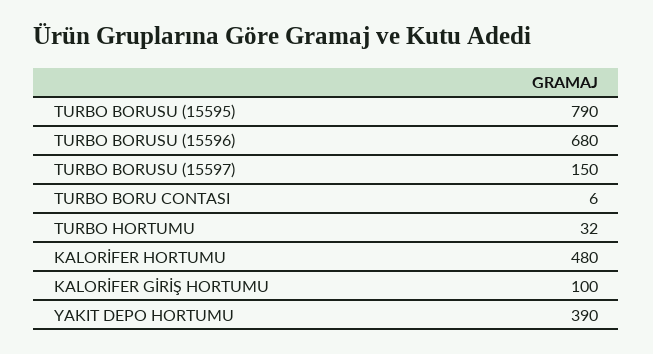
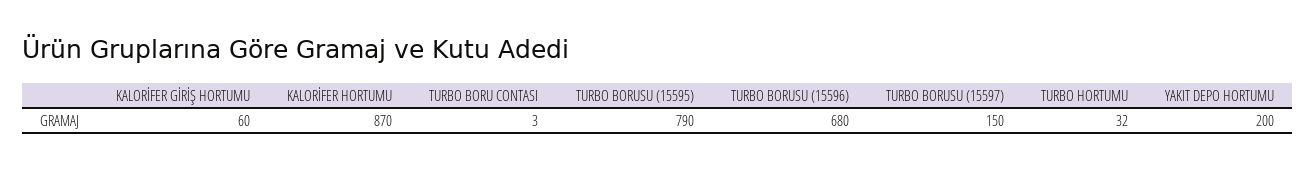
  {
    "TURBO BORUSU (15595)": 790,
    "TURBO BORUSU (15596)": 680,
    "TURBO BORUSU (15597)": 150,
-   "TURBO BORU CONTASI": 6,
+   "TURBO BORU CONTASI": 3,
    "TURBO HORTUMU": 32,
-   "KALORİFER HORTUMU": 480,
+   "KALORİFER HORTUMU": 870,
-   "KALORİFER GİRİŞ HORTUMU": 100,
+   "KALORİFER GİRİŞ HORTUMU": 60,
-   "YAKIT DEPO HORTUMU": 390
+   "YAKIT DEPO HORTUMU": 200
  }

